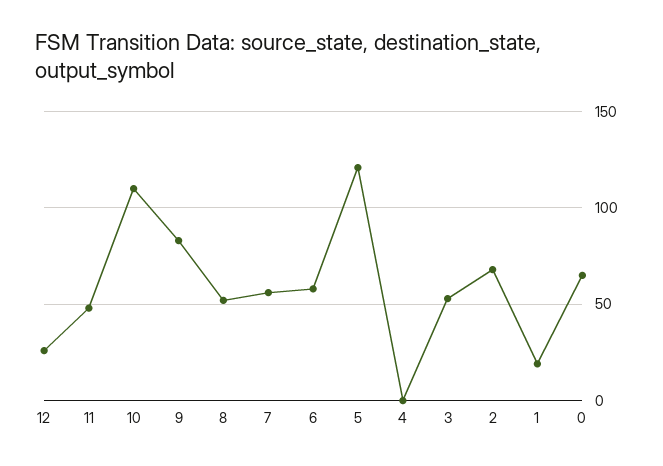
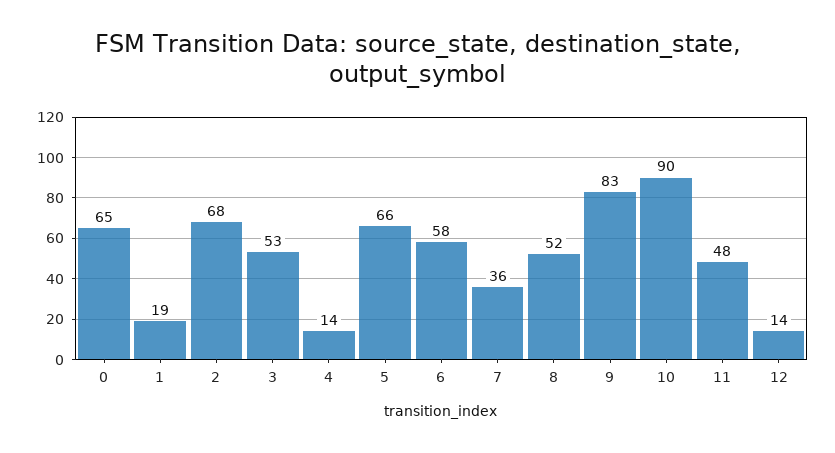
  {
-   "12": 25,
+   "12": 14,
    "11": 48,
-   "10": 110,
+   "10": 90,
    "9": 83,
    "8": 52,
-   "7": 55,
+   "7": 36,
    "6": 58,
-   "5": 120,
+   "5": 66,
-   "4": 0,
+   "4": 14,
    "3": 53,
    "2": 68,
    "1": 19,
    "0": 65
  }

